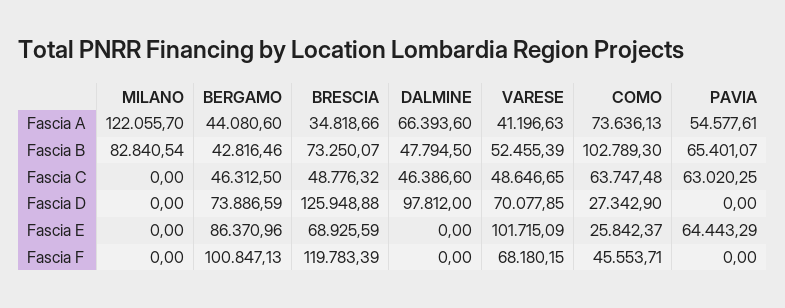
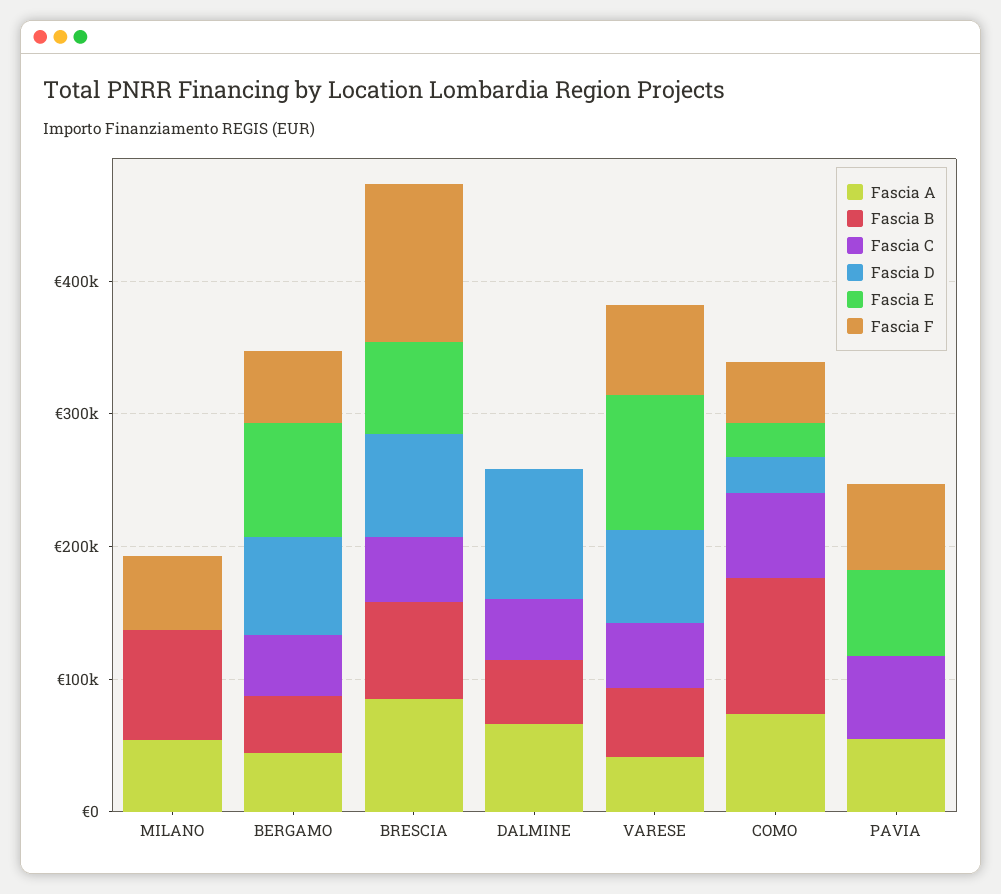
  {
    "Fascia A": {
-     "MILANO": 122055.7,
+     "MILANO": 60000,
      "BERGAMO": 44080.6,
-     "BRESCIA": 34818.66,
+     "BRESCIA": 80000,
      "DALMINE": 66393.6,
      "VARESE": 41196.63,
      "COMO": 73636.13,
      "PAVIA": 54577.61
    },
    "Fascia B": {
      "MILANO": 82840.54,
      "BERGAMO": 42816.46,
      "BRESCIA": 73250.07,
      "DALMINE": 47794.5,
      "VARESE": 52455.39,
      "COMO": 102789.3,
-     "PAVIA": 65401.07
+     "PAVIA": 0
    },
    "Fascia C": {
      "MILANO": 0,
      "BERGAMO": 46312.5,
      "BRESCIA": 48776.32,
      "DALMINE": 46386.6,
      "VARESE": 48646.65,
      "COMO": 63747.48,
      "PAVIA": 63020.25
    },
    "Fascia D": {
      "MILANO": 0,
      "BERGAMO": 73886.59,
-     "BRESCIA": 125948.88,
+     "BRESCIA": 80000,
      "DALMINE": 97812,
      "VARESE": 70077.85,
      "COMO": 27342.9,
      "PAVIA": 0
    },
    "Fascia E": {
      "MILANO": 0,
      "BERGAMO": 86370.96,
      "BRESCIA": 68925.59,
      "DALMINE": 0,
      "VARESE": 101715.09,
      "COMO": 25842.37,
      "PAVIA": 64443.29
    },
    "Fascia F": {
-     "MILANO": 0,
+     "MILANO": 60000,
-     "BERGAMO": 100847.13,
+     "BERGAMO": 60000,
      "BRESCIA": 119783.39,
      "DALMINE": 0,
      "VARESE": 68180.15,
      "COMO": 45553.71,
-     "PAVIA": 0
+     "PAVIA": 60000
    }
  }

